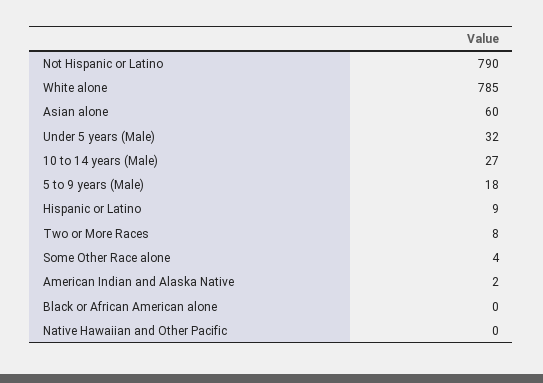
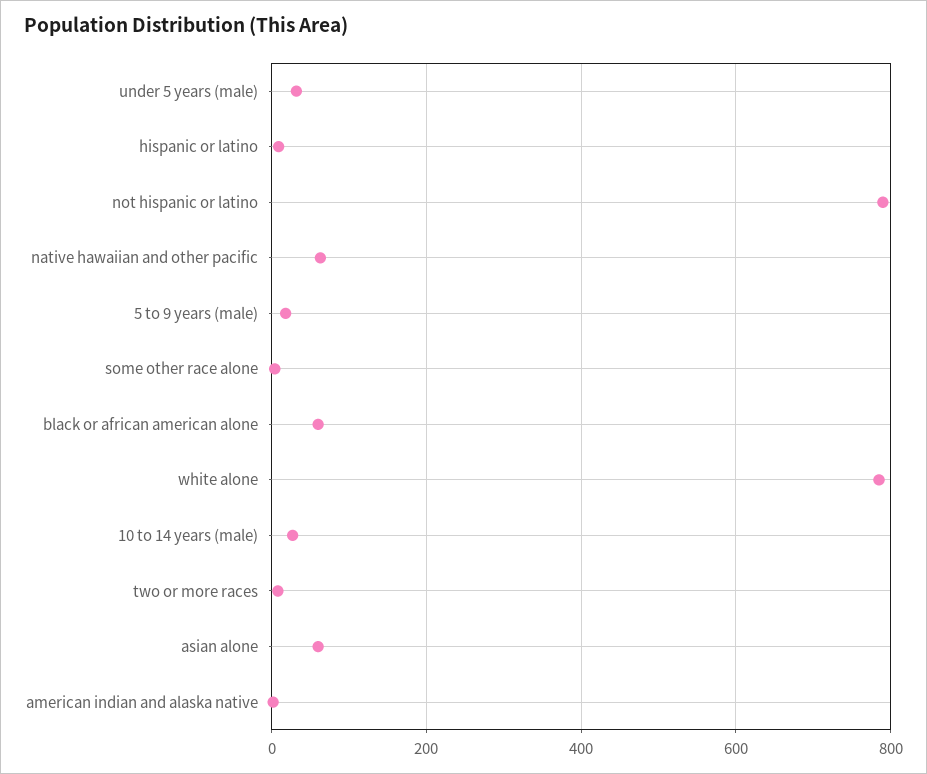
  {
    "Not Hispanic or Latino": 790,
    "White alone": 785,
    "Asian alone": 60,
    "Under 5 years (Male)": 32,
    "10 to 14 years (Male)": 27,
    "5 to 9 years (Male)": 18,
    "Hispanic or Latino": 9,
    "Two or More Races": 8,
    "Some Other Race alone": 4,
    "American Indian and Alaska Native": 2,
-   "Black or African American alone": 0,
+   "Black or African American alone": 60,
-   "Native Hawaiian and Other Pacific": 0
+   "Native Hawaiian and Other Pacific": 60
  }

